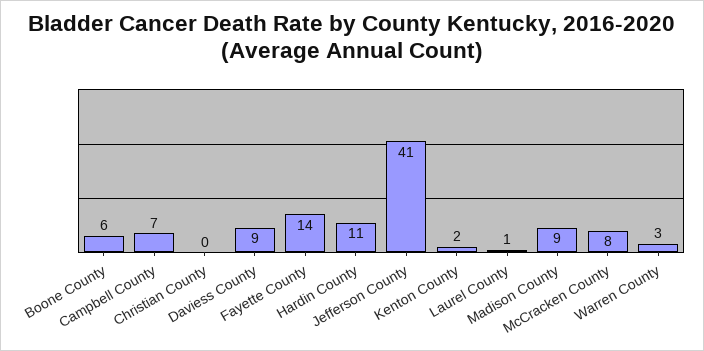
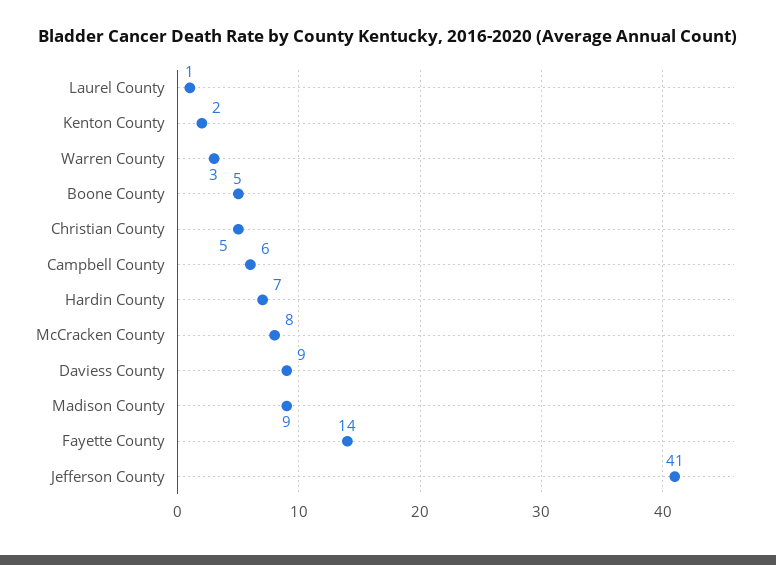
  {
-   "Boone County": 6,
+   "Boone County": 5,
-   "Campbell County": 7,
+   "Campbell County": 6,
-   "Christian County": 0,
+   "Christian County": 5,
    "Daviess County": 9,
    "Fayette County": 14,
-   "Hardin County": 11,
+   "Hardin County": 7,
    "Jefferson County": 41,
    "Kenton County": 2,
    "Laurel County": 1,
    "Madison County": 9,
    "McCracken County": 8,
    "Warren County": 3
  }

